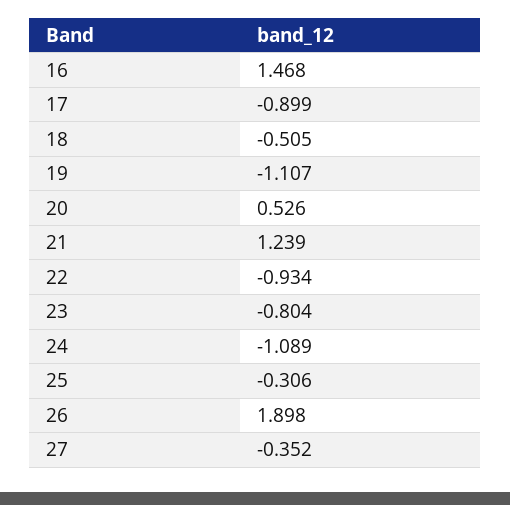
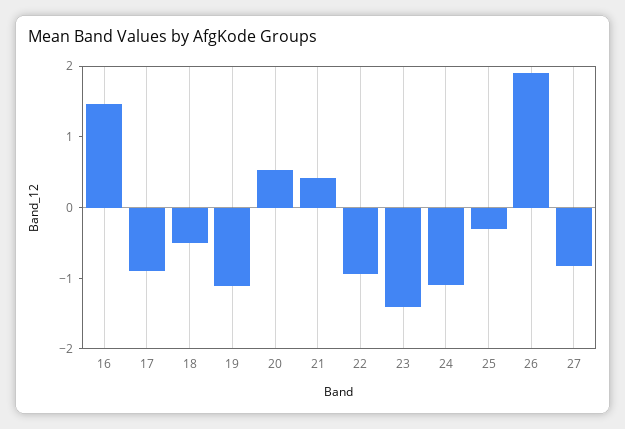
  {
    "16": 1.468,
    "17": -0.899,
    "18": -0.505,
    "19": -1.107,
    "20": 0.526,
-   "21": 1.239,
+   "21": 0.4,
    "22": -0.934,
-   "23": -0.804,
+   "23": -1.4,
    "24": -1.089,
    "25": -0.306,
    "26": 1.898,
-   "27": -0.352
+   "27": -0.8
  }

